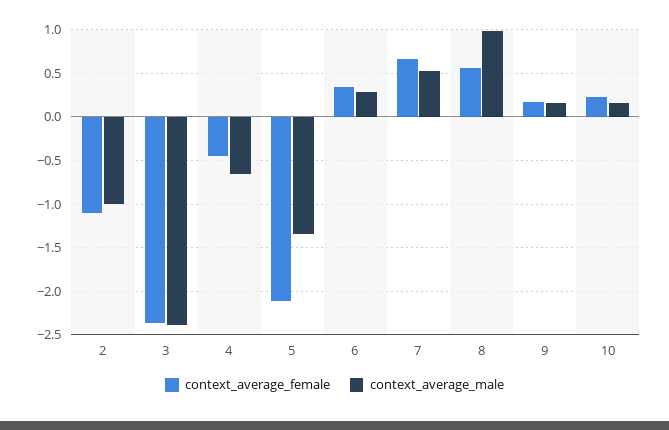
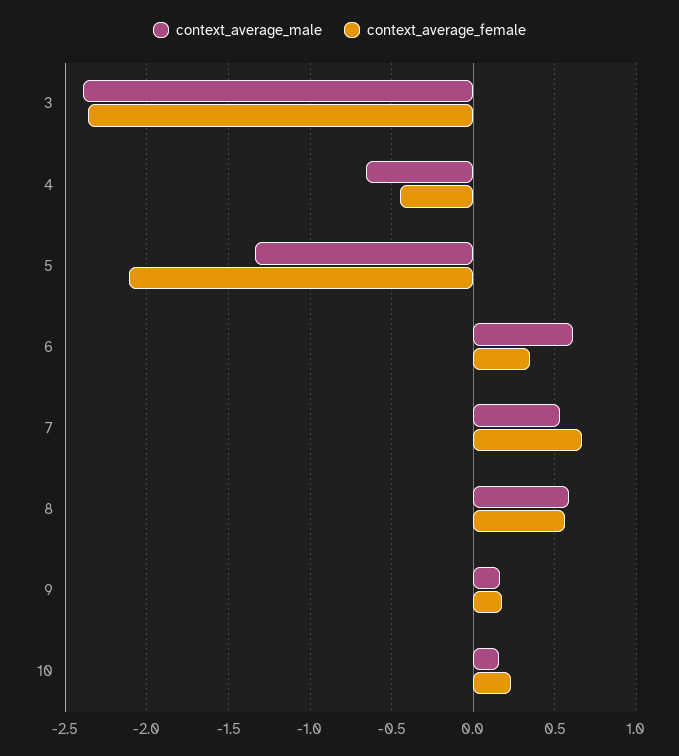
  {
    "context_average_female": {
-     "2": -1.1,
      "3": -2.35,
      "4": -0.45,
      "5": -2.1,
      "6": 0.35,
      "7": 0.65,
      "8": 0.55,
      "9": 0.15,
      "10": 0.25
    },
    "context_average_male": {
-     "2": -1,
      "3": -2.4,
      "4": -0.65,
      "5": -1.35,
-     "6": 0.3,
+     "6": 0.6,
      "7": 0.55,
-     "8": 1,
+     "8": 0.6,
      "9": 0.15,
      "10": 0.15
    }
  }

